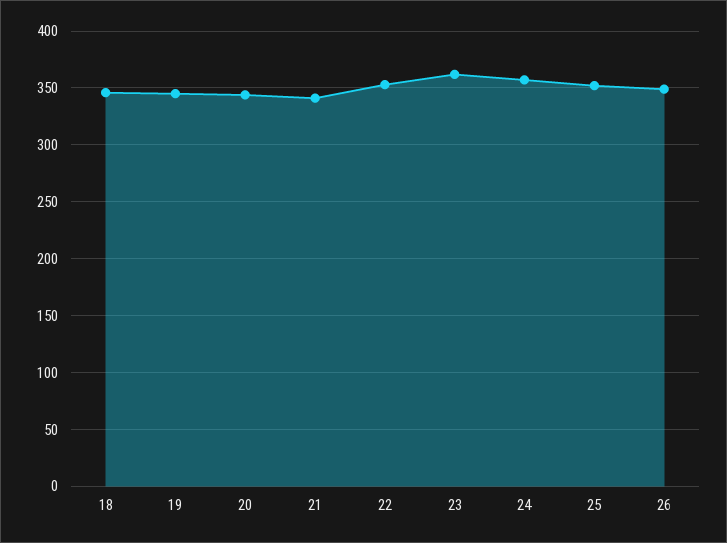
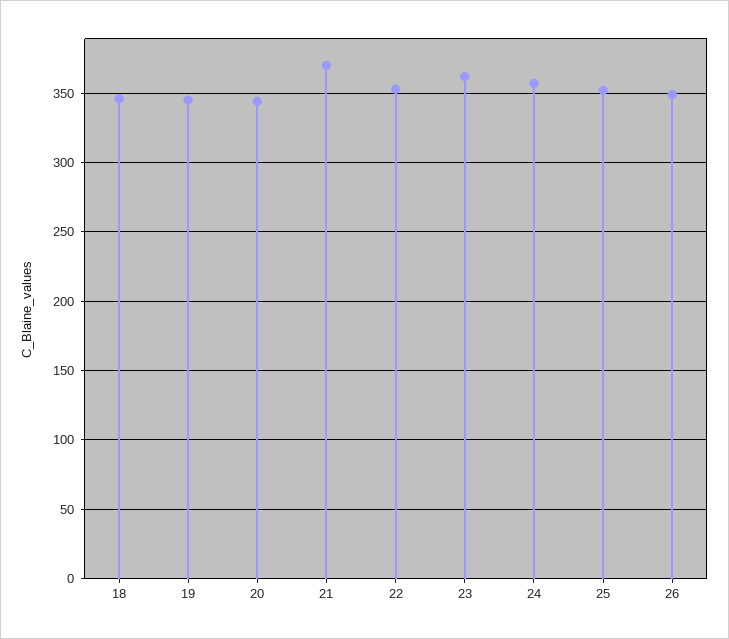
  {
    "18": 345,
    "19": 345,
    "20": 345,
-   "21": 340,
+   "21": 370,
    "22": 355,
    "23": 360,
    "24": 355,
    "25": 350,
    "26": 350
  }

